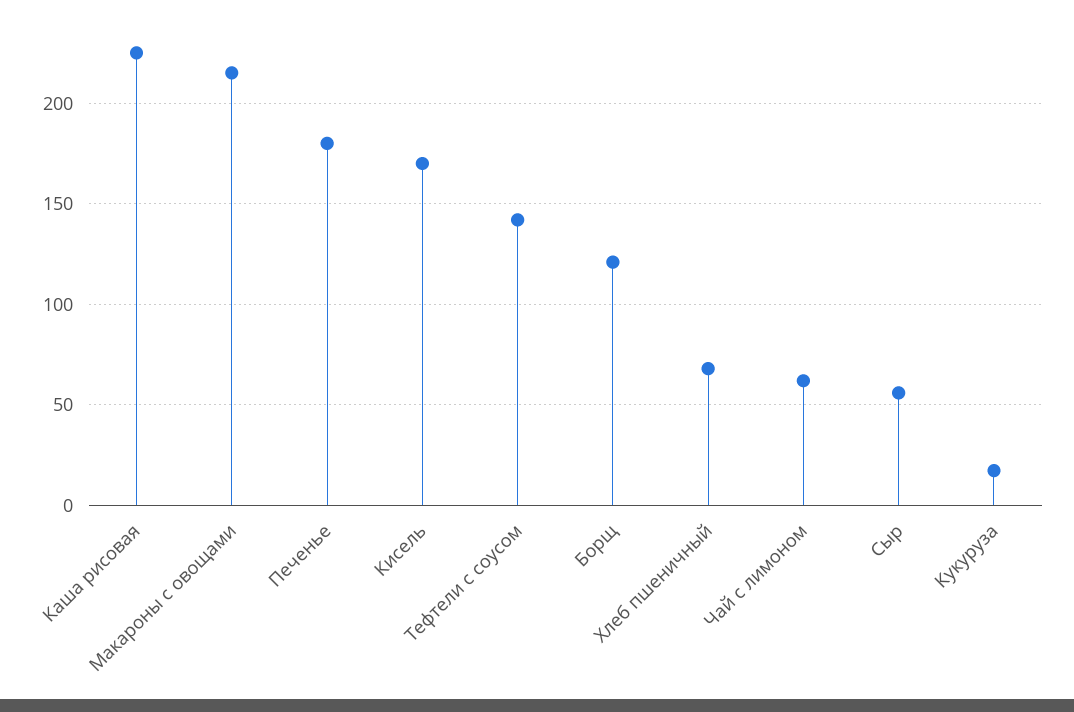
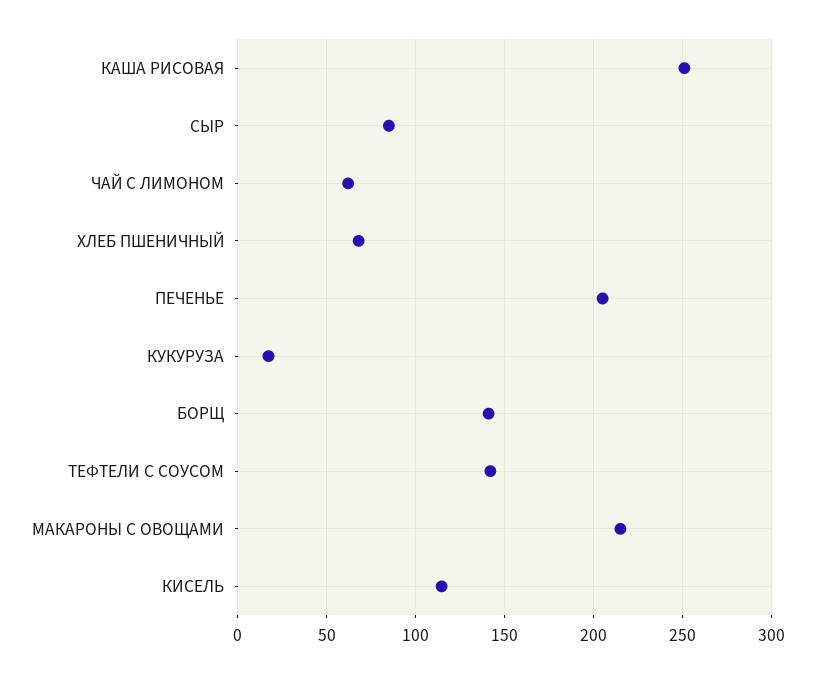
  {
-   "Каша рисовая": 225,
+   "Каша рисовая": 250,
    "Макароны с овощами": 215,
-   "Печенье": 180,
+   "Печенье": 205,
-   "Кисель": 170,
+   "Кисель": 115,
    "Тефтели с соусом": 140,
-   "Борщ": 120,
+   "Борщ": 140,
    "Хлеб пшеничный": 70,
    "Чай с лимоном": 60,
-   "Сыр": 55,
+   "Сыр": 85,
    "Кукуруза": 15
  }

